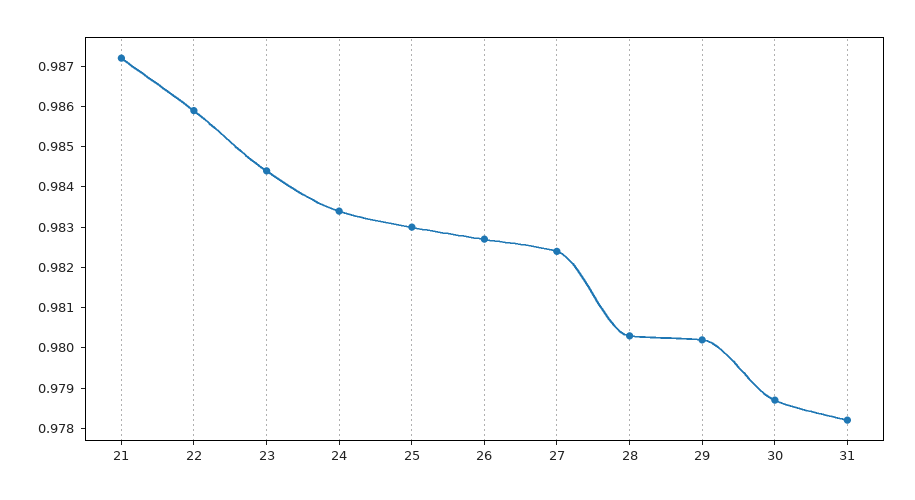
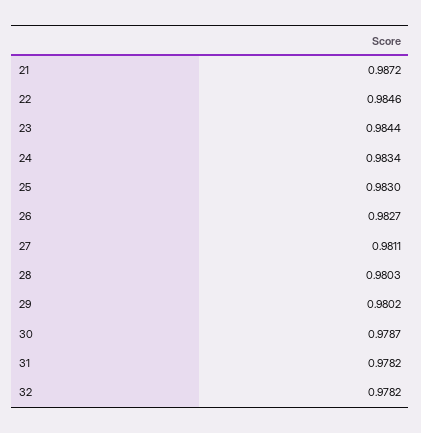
  {
    "21": 0.9872,
-   "22": 0.986,
+   "22": 0.9846,
    "23": 0.9844,
    "24": 0.9834,
    "25": 0.983,
    "26": 0.9827,
-   "27": 0.9825,
+   "27": 0.9811,
    "28": 0.9803,
    "29": 0.9802,
    "30": 0.9787,
-   "31": 0.9782
+   "31": 0.9782,
+   "32": 0.9782
  }

